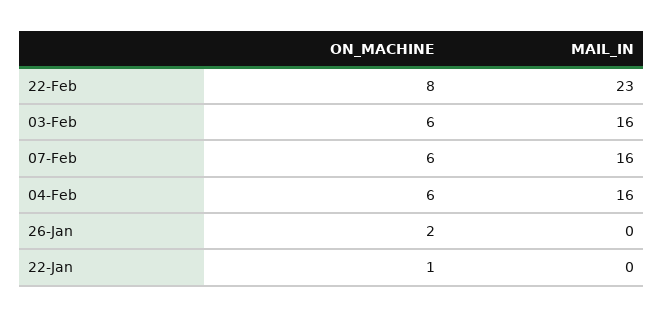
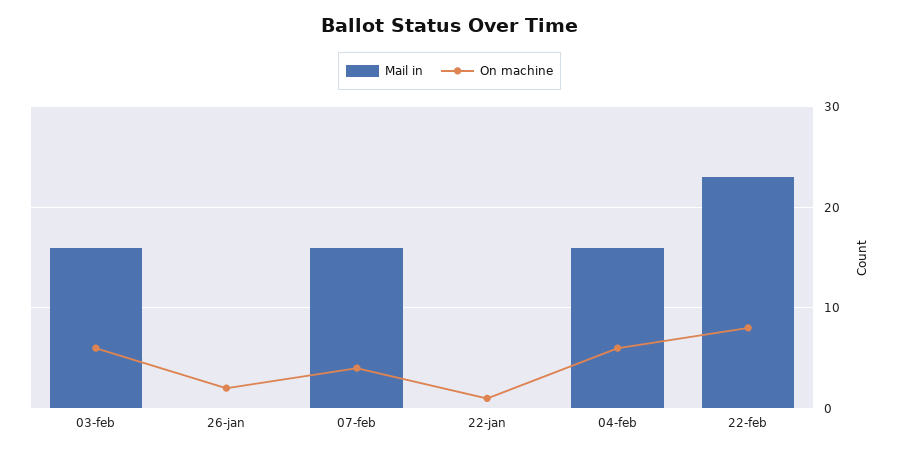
  {
    "ON_MACHINE": {
      "22-Feb": 8,
      "03-Feb": 6,
-     "07-Feb": 6,
+     "07-Feb": 4,
      "04-Feb": 6,
      "26-Jan": 2,
      "22-Jan": 1
    },
    "MAIL_IN": {
      "22-Feb": 23,
      "03-Feb": 16,
      "07-Feb": 16,
      "04-Feb": 16,
      "26-Jan": 0,
      "22-Jan": 0
    }
  }

